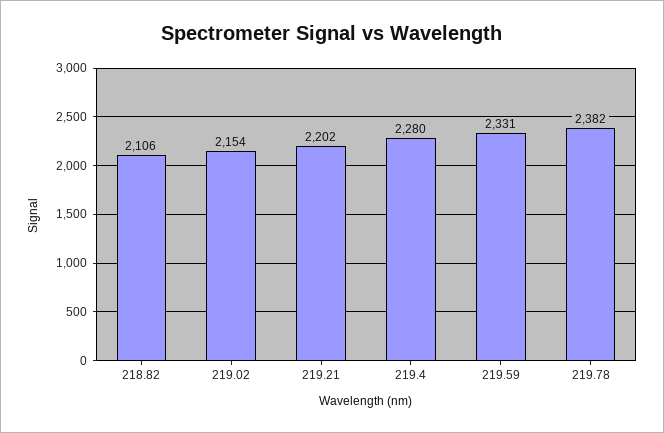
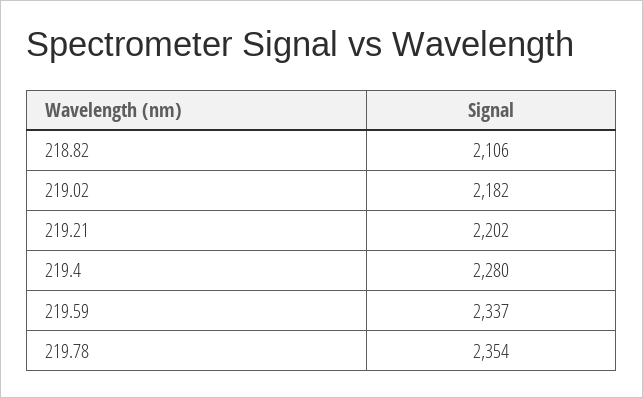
  {
    "218.82": 2106,
-   "219.02": 2154,
+   "219.02": 2182,
    "219.21": 2202,
    "219.4": 2280,
-   "219.59": 2331,
+   "219.59": 2337,
-   "219.78": 2382
+   "219.78": 2354
  }

